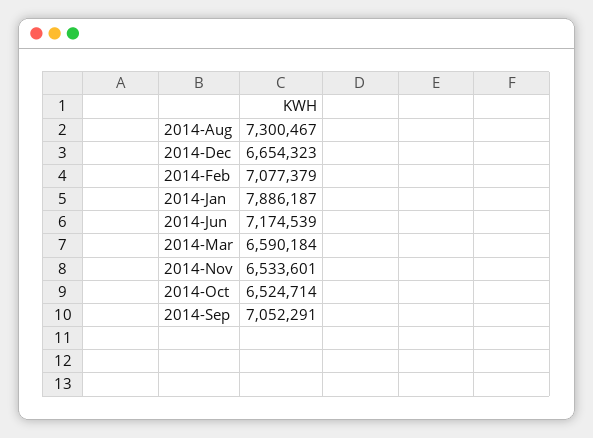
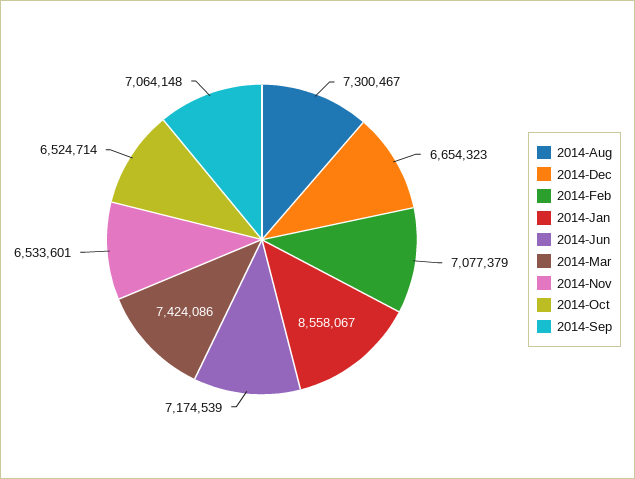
  {
    "2014-Aug": 7300467,
    "2014-Dec": 6654323,
    "2014-Feb": 7077379,
-   "2014-Jan": 7886187,
+   "2014-Jan": 8558067,
    "2014-Jun": 7174539,
-   "2014-Mar": 6590184,
+   "2014-Mar": 7424086,
    "2014-Nov": 6533601,
    "2014-Oct": 6524714,
-   "2014-Sep": 7052291
+   "2014-Sep": 7064148
  }

